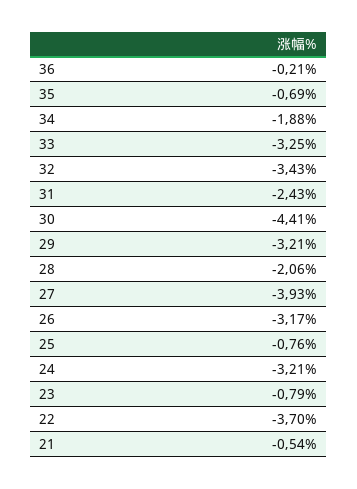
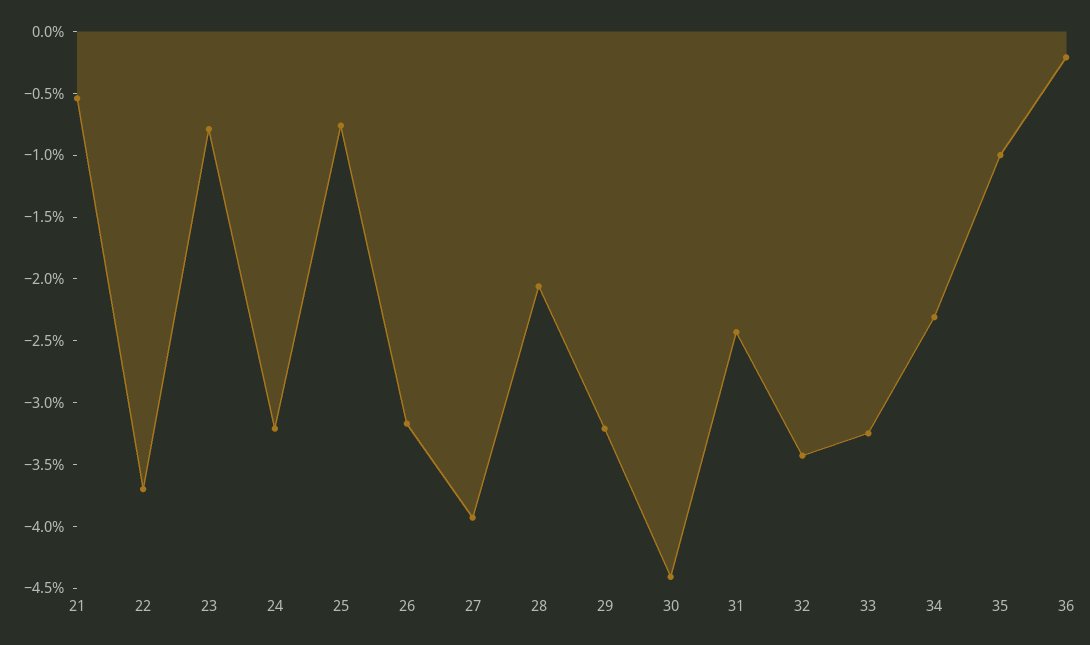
  {
    "36": -0.21,
-   "35": -0.69,
+   "35": -1,
-   "34": -1.88,
+   "34": -2.3,
    "33": -3.25,
    "32": -3.43,
    "31": -2.43,
    "30": -4.41,
    "29": -3.21,
    "28": -2.06,
    "27": -3.93,
    "26": -3.17,
    "25": -0.76,
    "24": -3.21,
    "23": -0.79,
    "22": -3.7,
    "21": -0.54
  }

